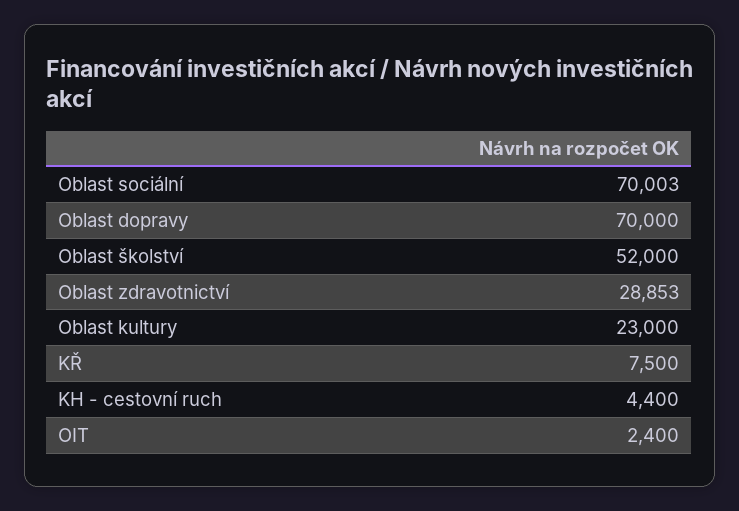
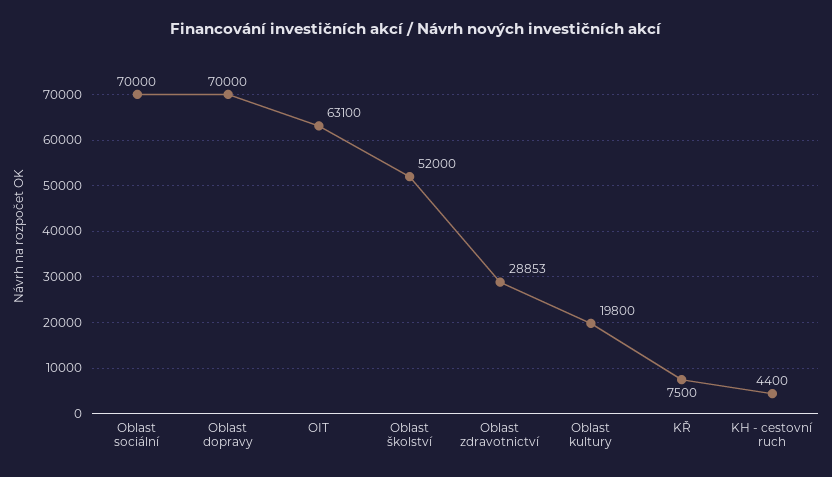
  {
-   "Oblast sociální": 70003,
+   "Oblast sociální": 70000,
    "Oblast dopravy": 70000,
    "Oblast školství": 52000,
    "Oblast zdravotnictví": 28853,
-   "Oblast kultury": 23000,
+   "Oblast kultury": 19800,
    "KŘ": 7500,
    "KH - cestovní ruch": 4400,
-   "OIT": 2400
+   "OIT": 63100
  }

